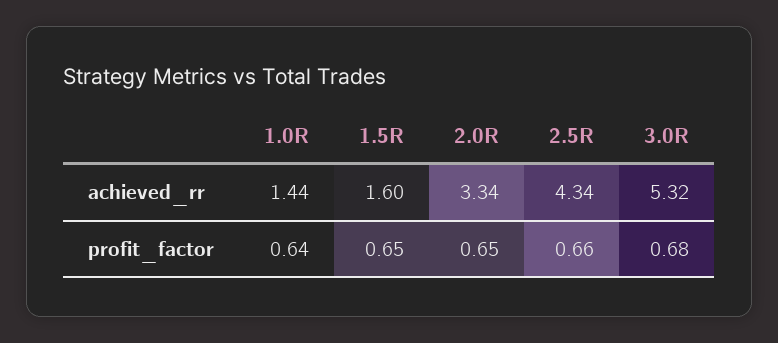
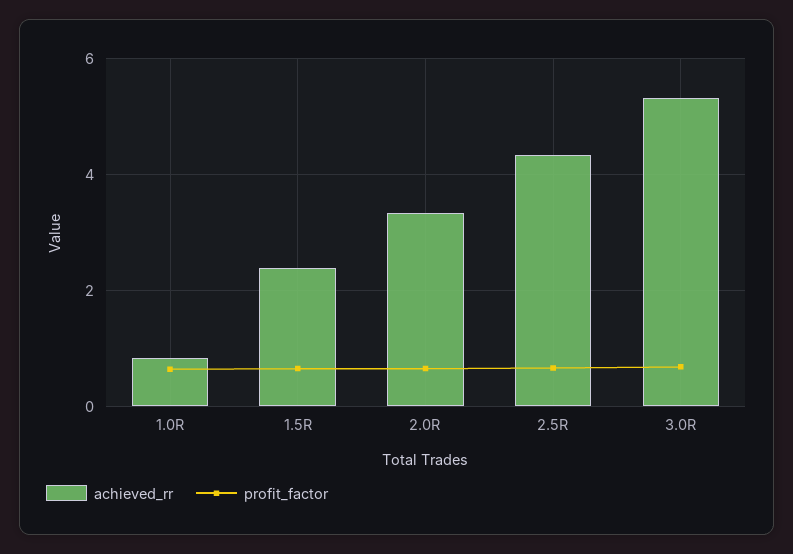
  {
    "achieved_rr": {
-     "1.0R": 1.44,
+     "1.0R": 0.8,
-     "1.5R": 1.6,
+     "1.5R": 2.4,
      "2.0R": 3.34,
      "2.5R": 4.34,
      "3.0R": 5.32
    },
    "profit_factor": {
      "1.0R": 0.64,
      "1.5R": 0.65,
      "2.0R": 0.65,
      "2.5R": 0.66,
      "3.0R": 0.68
    }
  }

